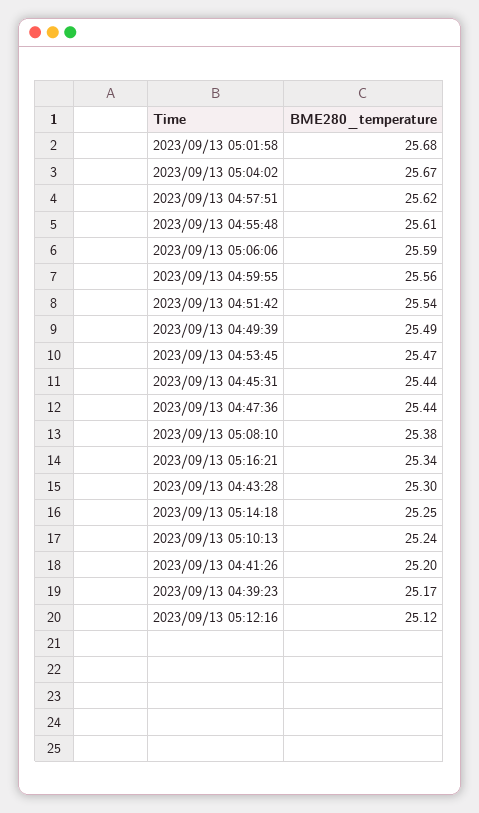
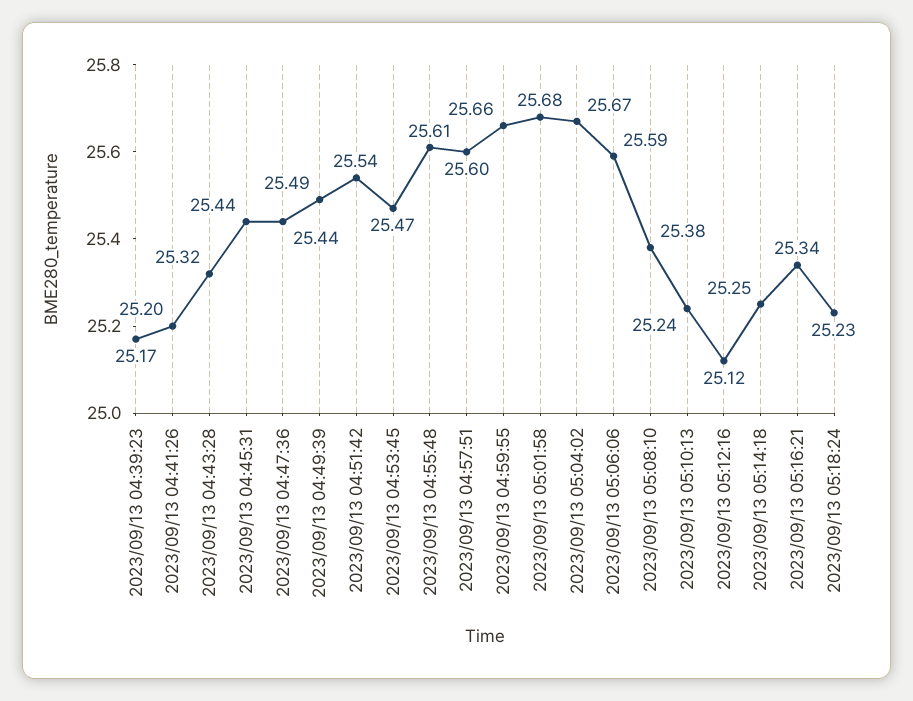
  {
    "2023/09/13 05:01:58": 25.68,
    "2023/09/13 05:04:02": 25.67,
-   "2023/09/13 04:57:51": 25.62,
+   "2023/09/13 04:57:51": 25.6,
    "2023/09/13 04:55:48": 25.61,
    "2023/09/13 05:06:06": 25.59,
-   "2023/09/13 04:59:55": 25.56,
+   "2023/09/13 04:59:55": 25.66,
    "2023/09/13 04:51:42": 25.54,
    "2023/09/13 04:49:39": 25.49,
    "2023/09/13 04:53:45": 25.47,
    "2023/09/13 04:45:31": 25.44,
    "2023/09/13 04:47:36": 25.44,
    "2023/09/13 05:08:10": 25.38,
    "2023/09/13 05:16:21": 25.34,
-   "2023/09/13 04:43:28": 25.3,
+   "2023/09/13 04:43:28": 25.32,
    "2023/09/13 05:14:18": 25.25,
    "2023/09/13 05:10:13": 25.24,
    "2023/09/13 04:41:26": 25.2,
    "2023/09/13 04:39:23": 25.17,
-   "2023/09/13 05:12:16": 25.12
+   "2023/09/13 05:12:16": 25.12,
+   "2023/09/13 05:18:24": 25.23
  }

